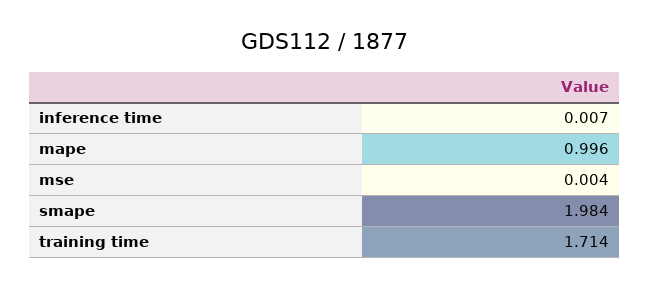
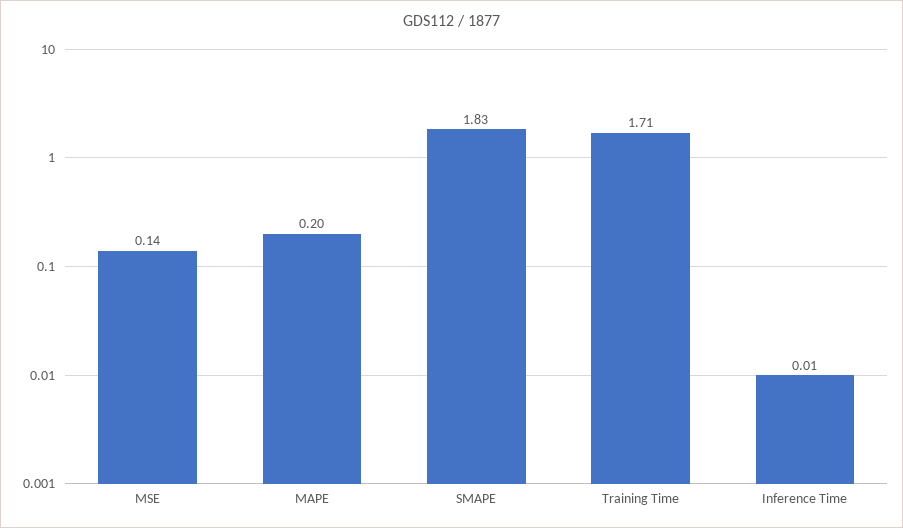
  {
    "inference time": 0.007,
-   "mape": 0.996,
+   "mape": 0.2,
-   "mse": 0.004,
+   "mse": 0.14,
-   "smape": 1.984,
+   "smape": 1.83,
    "training time": 1.714
  }

